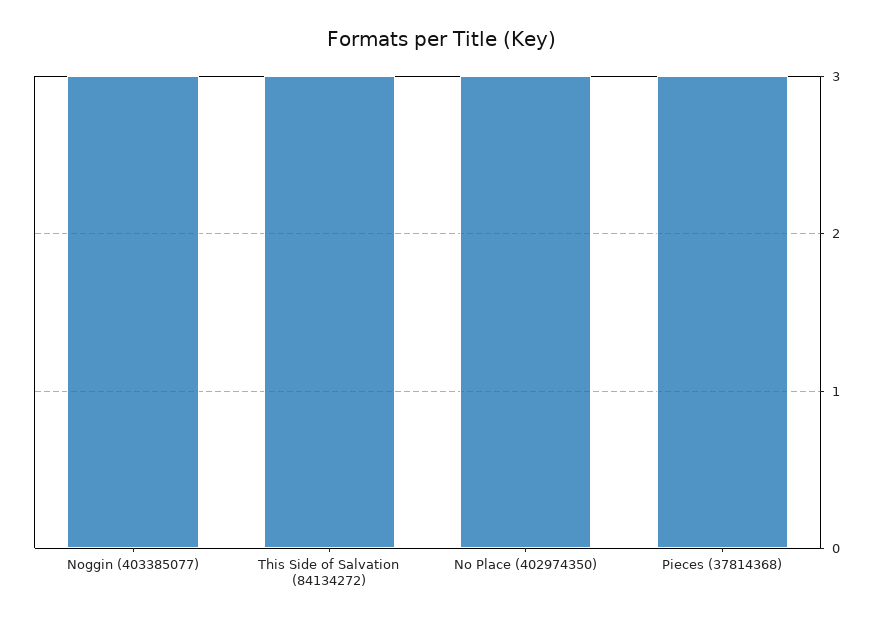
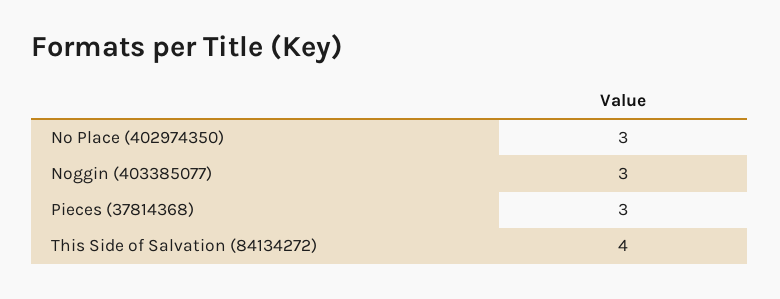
  {
    "Noggin (403385077)": 3,
-   "This Side of Salvation (84134272)": 3,
+   "This Side of Salvation (84134272)": 4,
    "No Place (402974350)": 3,
    "Pieces (37814368)": 3
  }

